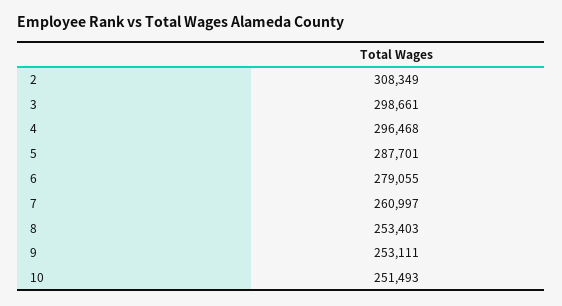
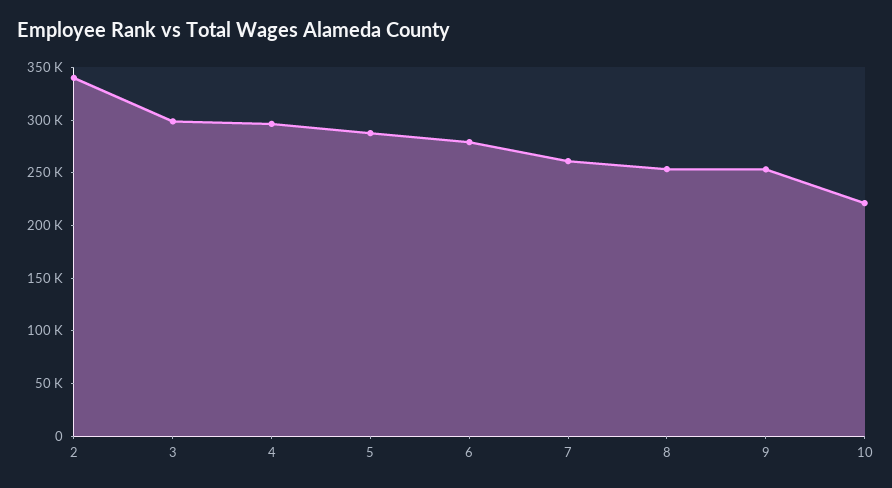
  {
-   "2": 308349,
+   "2": 340000,
    "3": 298661,
    "4": 296468,
    "5": 287701,
    "6": 279055,
    "7": 260997,
    "8": 253403,
    "9": 253111,
-   "10": 251493
+   "10": 220000
  }

